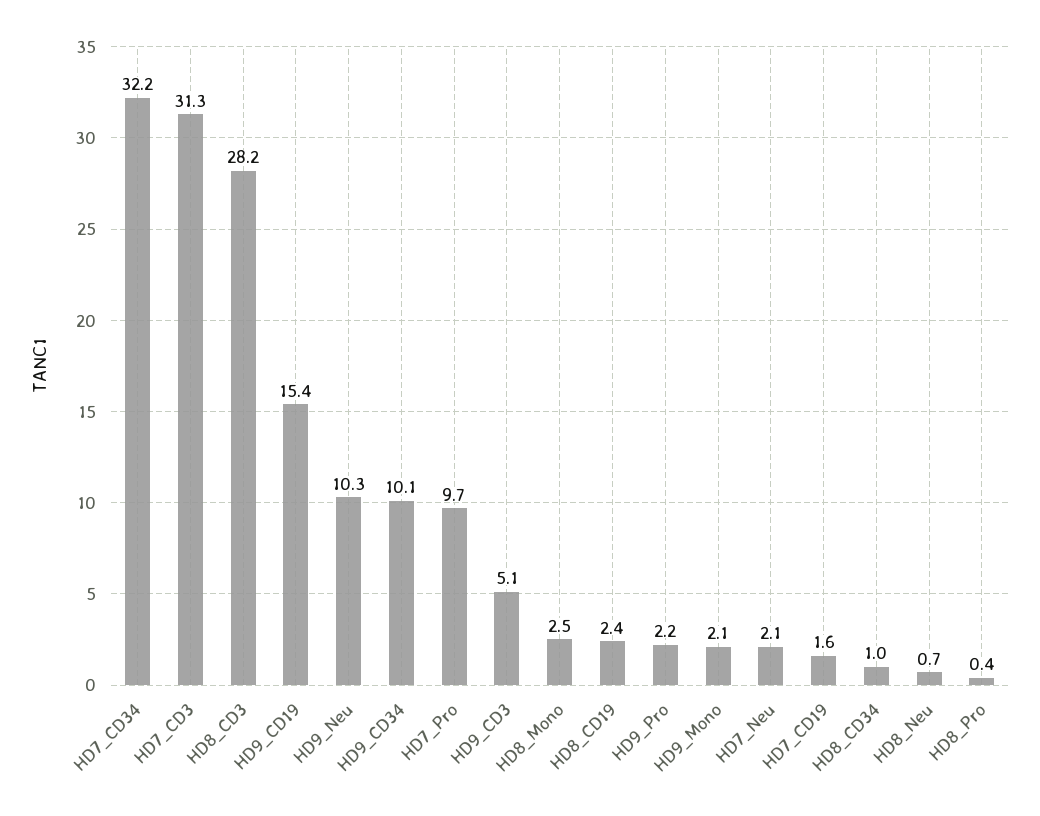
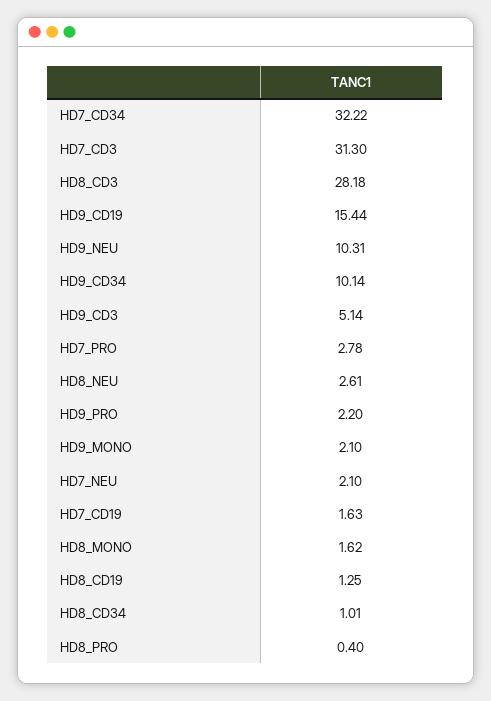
  {
    "HD7_CD34": 32.22,
    "HD7_CD3": 31.3,
    "HD8_CD3": 28.18,
    "HD9_CD19": 15.44,
    "HD9_Neu": 10.31,
    "HD9_CD34": 10.14,
-   "HD7_Pro": 9.7,
+   "HD7_Pro": 2.78,
    "HD9_CD3": 5.14,
-   "HD8_Mono": 2.5,
+   "HD8_Mono": 1.62,
-   "HD8_CD19": 2.4,
+   "HD8_CD19": 1.25,
    "HD9_Pro": 2.2,
    "HD9_Mono": 2.1,
    "HD7_Neu": 2.1,
    "HD7_CD19": 1.63,
    "HD8_CD34": 1.01,
-   "HD8_Neu": 0.7,
+   "HD8_Neu": 2.61,
    "HD8_Pro": 0.4
  }

